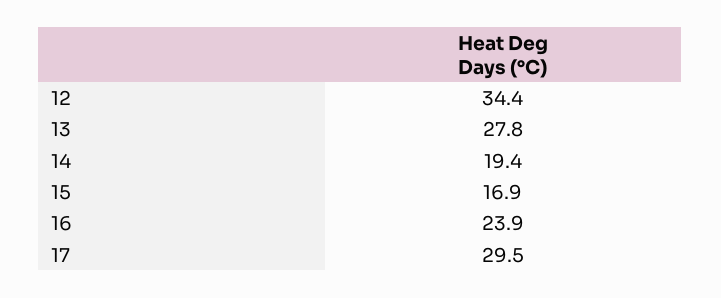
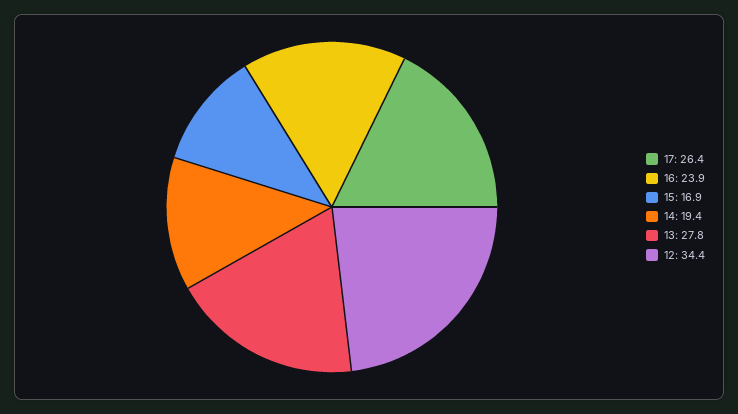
  {
    "12": 34.4,
    "13": 27.8,
    "14": 19.4,
    "15": 16.9,
    "16": 23.9,
-   "17": 29.5
+   "17": 26.4
  }

